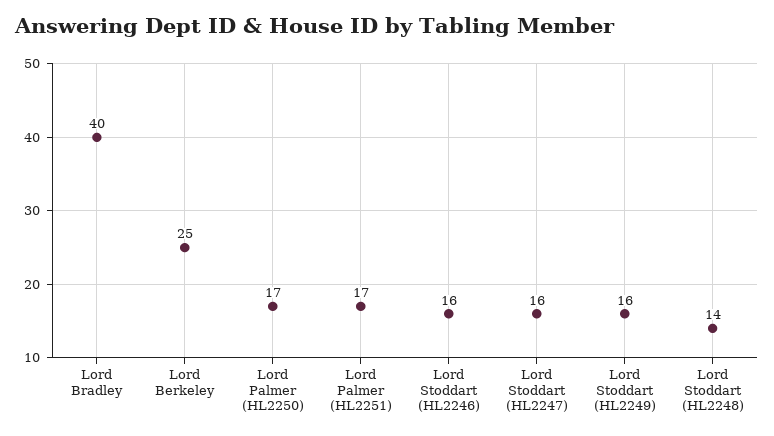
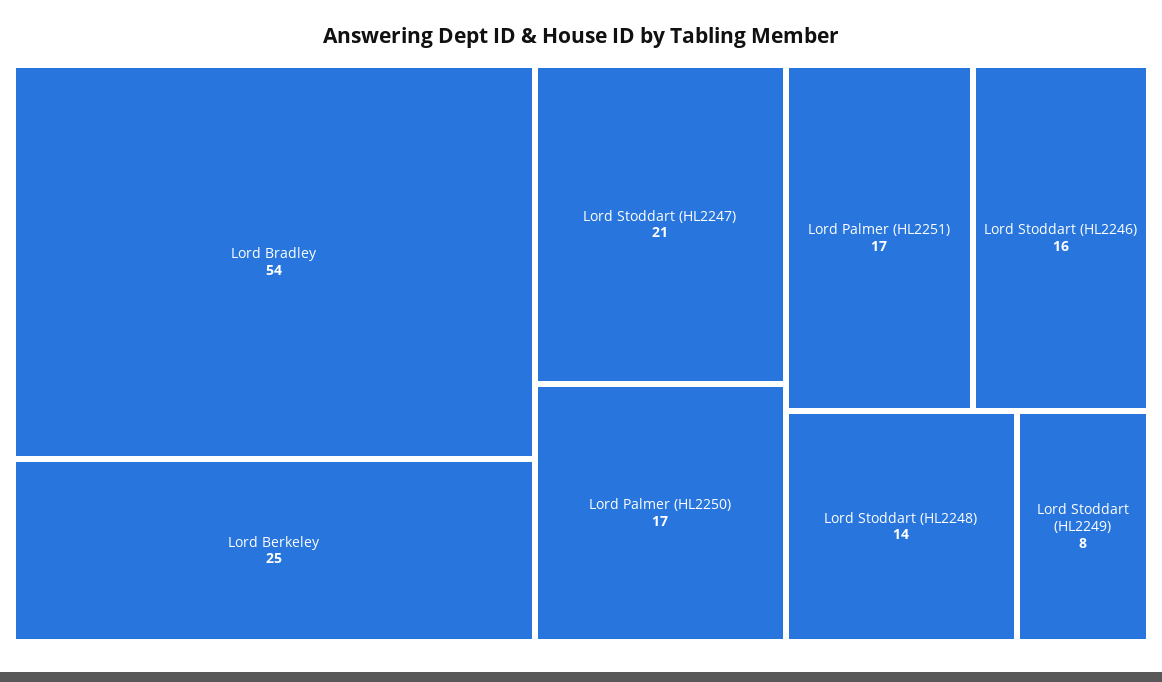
  {
-   "Lord Bradley": 40,
+   "Lord Bradley": 54,
    "Lord Berkeley": 25,
    "Lord Palmer (HL2250)": 17,
    "Lord Palmer (HL2251)": 17,
    "Lord Stoddart (HL2246)": 16,
-   "Lord Stoddart (HL2247)": 16,
+   "Lord Stoddart (HL2247)": 21,
-   "Lord Stoddart (HL2249)": 16,
+   "Lord Stoddart (HL2249)": 8,
    "Lord Stoddart (HL2248)": 14
  }

